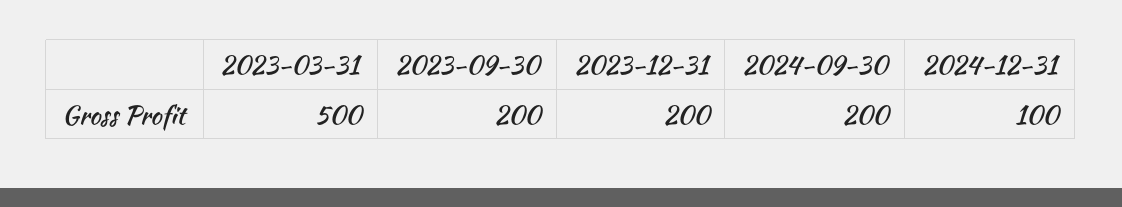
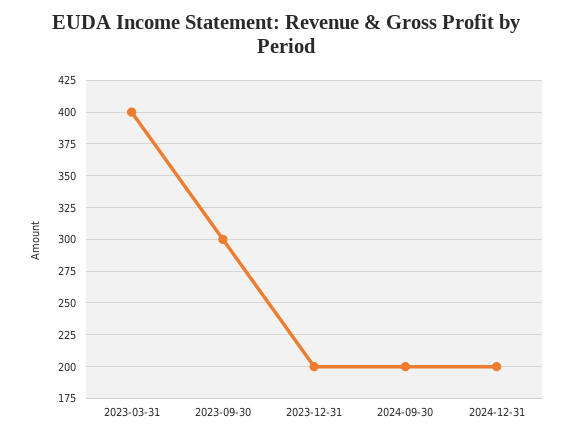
  {
-   "2023-03-31": 500,
+   "2023-03-31": 400,
-   "2023-09-30": 200,
+   "2023-09-30": 300,
    "2023-12-31": 200,
    "2024-09-30": 200,
-   "2024-12-31": 100
+   "2024-12-31": 200
  }

